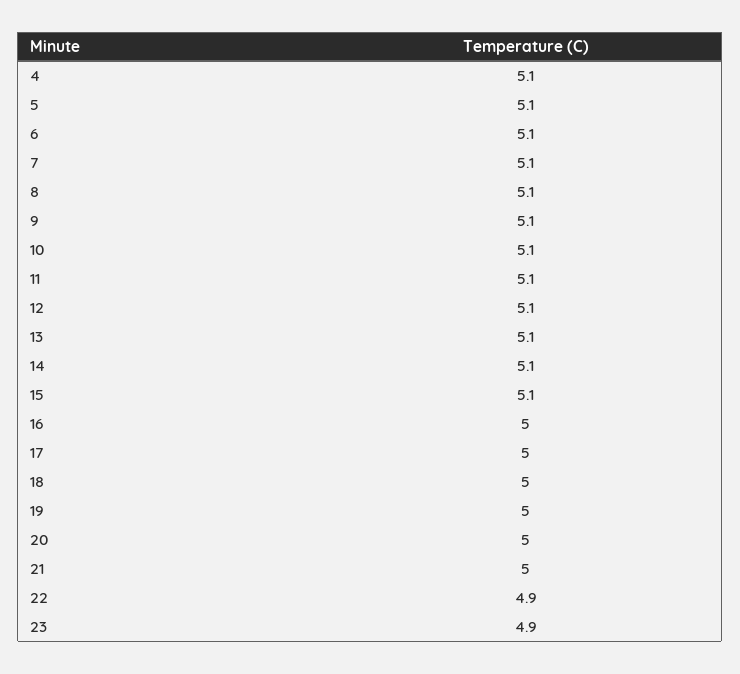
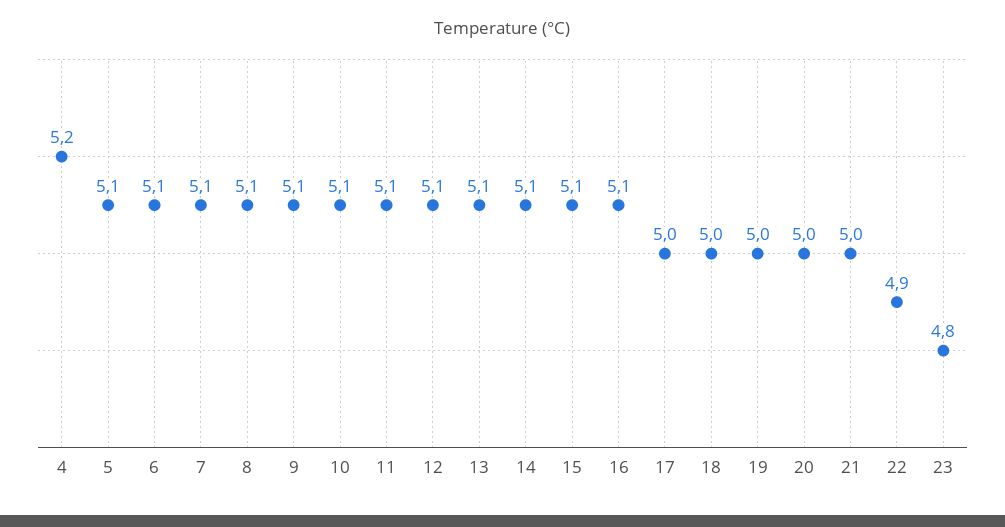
  {
-   "4": 5.1,
+   "4": 5.2,
    "5": 5.1,
    "6": 5.1,
    "7": 5.1,
    "8": 5.1,
    "9": 5.1,
    "10": 5.1,
    "11": 5.1,
    "12": 5.1,
    "13": 5.1,
    "14": 5.1,
    "15": 5.1,
-   "16": 5,
+   "16": 5.1,
    "17": 5,
    "18": 5,
    "19": 5,
    "20": 5,
    "21": 5,
    "22": 4.9,
-   "23": 4.9
+   "23": 4.8
  }

